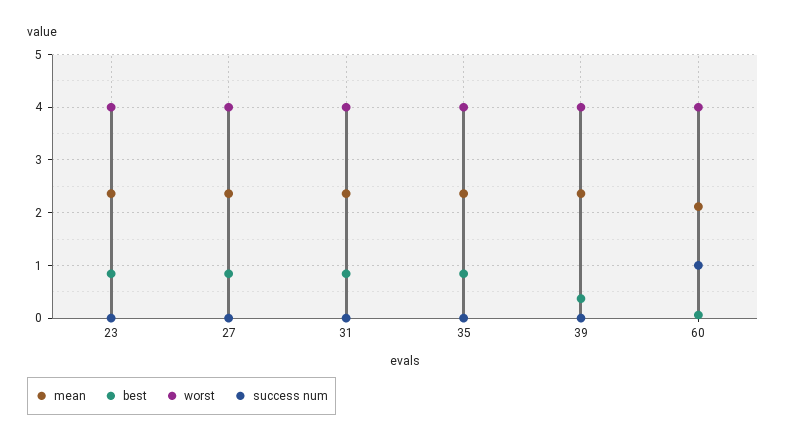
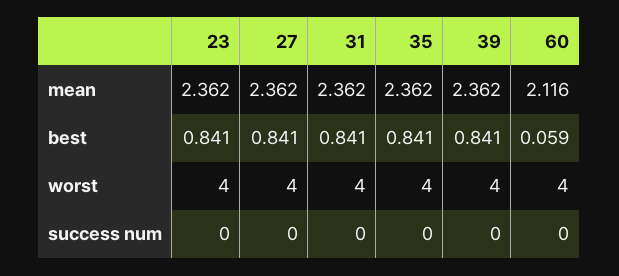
  {
    "mean": {
      "23": 2.362,
      "27": 2.362,
      "31": 2.362,
      "35": 2.362,
      "39": 2.362,
      "60": 2.116
    },
    "best": {
      "23": 0.841,
      "27": 0.841,
      "31": 0.841,
      "35": 0.841,
-     "39": 0.4,
+     "39": 0.841,
      "60": 0.059
    },
    "worst": {
      "23": 4,
      "27": 4,
      "31": 4,
      "35": 4,
      "39": 4,
      "60": 4
    },
    "success num": {
      "23": 0,
      "27": 0,
      "31": 0,
      "35": 0,
      "39": 0,
-     "60": 1
+     "60": 0
    }
  }

